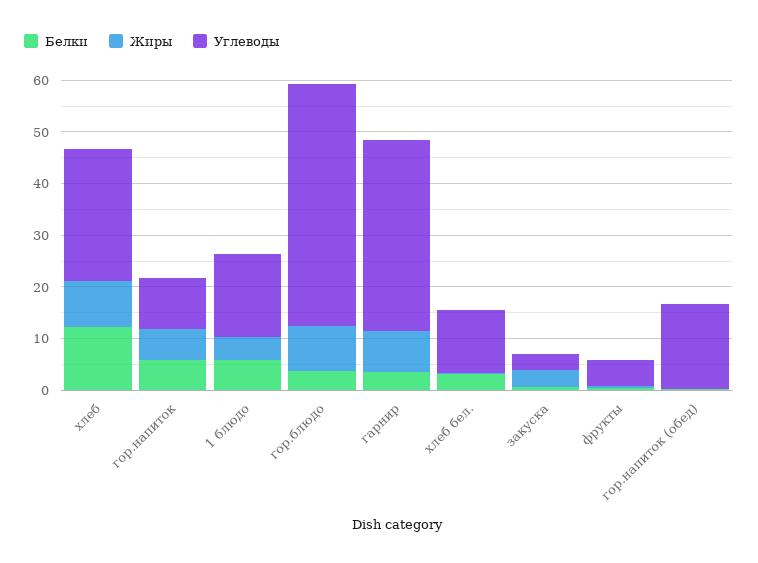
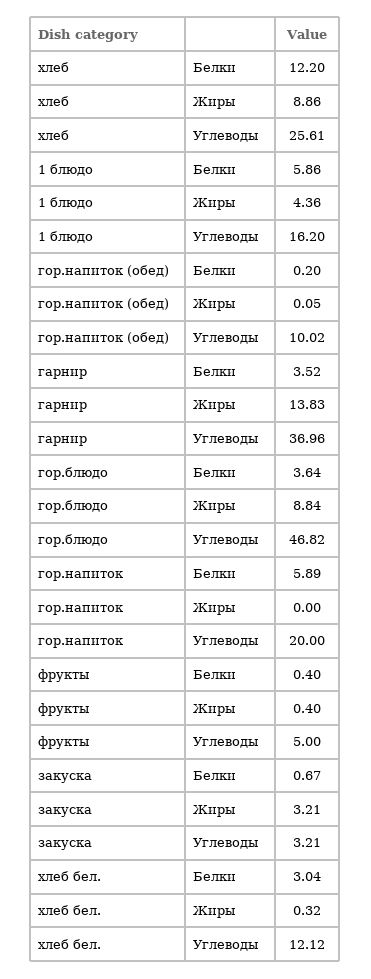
  {
    "Белки": {
      "хлеб": 12.2,
      "гор.напиток": 5.89,
      "1 блюдо": 5.86,
      "гор.блюдо": 3.64,
      "гарнир": 3.52,
      "хлеб бел.": 3.04,
      "закуска": 0.67,
      "фрукты": 0.4,
      "гор.напиток (обед)": 0.2
    },
    "Жиры": {
      "хлеб": 8.86,
-     "гор.напиток": 6,
+     "гор.напиток": 0,
      "1 блюдо": 4.36,
      "гор.блюдо": 8.84,
-     "гарнир": 8,
+     "гарнир": 13.83,
      "хлеб бел.": 0.32,
      "закуска": 3.21,
      "фрукты": 0.4,
      "гор.напиток (обед)": 0.05
    },
    "Углеводы": {
      "хлеб": 25.61,
-     "гор.напиток": 10,
+     "гор.напиток": 20,
      "1 блюдо": 16.2,
      "гор.блюдо": 46.82,
      "гарнир": 36.96,
      "хлеб бел.": 12.12,
      "закуска": 3.21,
      "фрукты": 5,
-     "гор.напиток (обед)": 16
+     "гор.напиток (обед)": 10.02
    }
  }

